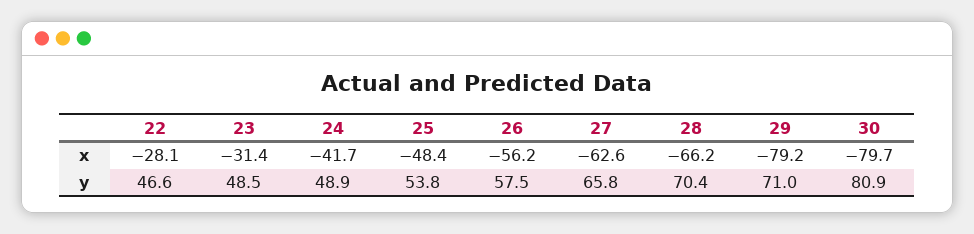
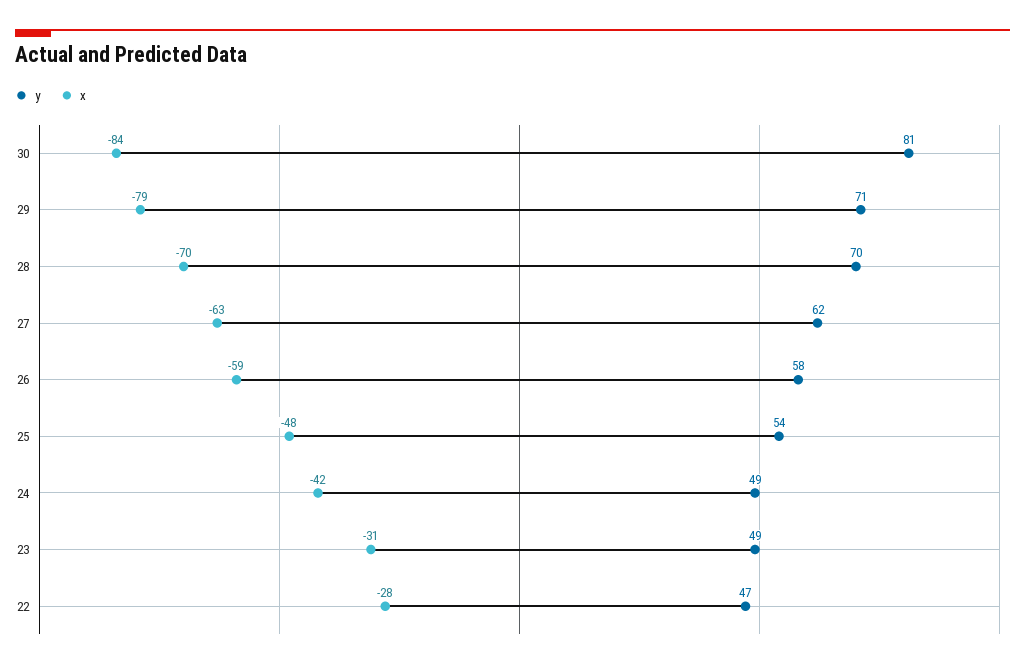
  {
    "x": {
      "22": -28.1,
      "23": -31.4,
      "24": -41.7,
      "25": -48.4,
-     "26": -56.2,
+     "26": -59,
      "27": -62.6,
-     "28": -66.2,
+     "28": -70,
      "29": -79.2,
-     "30": -79.7
+     "30": -84
    },
    "y": {
      "22": 46.6,
      "23": 48.5,
      "24": 48.9,
      "25": 53.8,
      "26": 57.5,
-     "27": 65.8,
+     "27": 62,
      "28": 70.4,
      "29": 71,
      "30": 80.9
    }
  }

